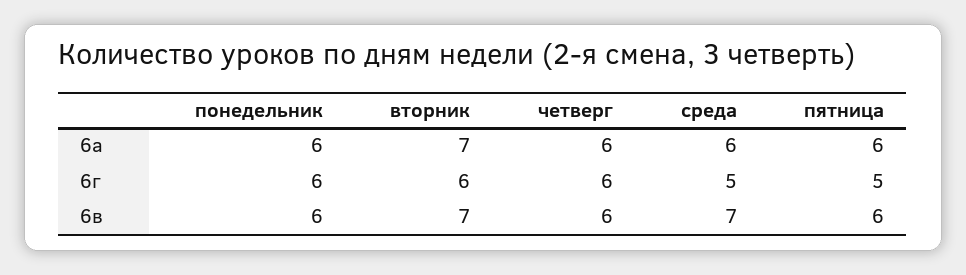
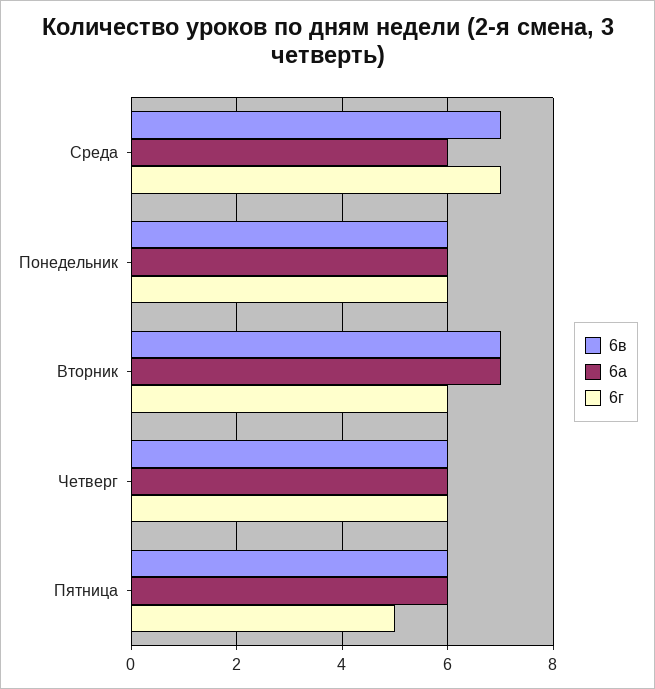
  {
    "6а": {
      "понедельник": 6,
      "вторник": 7,
      "четверг": 6,
      "среда": 6,
      "пятница": 6
    },
    "6г": {
      "понедельник": 6,
      "вторник": 6,
      "четверг": 6,
-     "среда": 5,
+     "среда": 7,
      "пятница": 5
    },
    "6в": {
      "понедельник": 6,
      "вторник": 7,
      "четверг": 6,
      "среда": 7,
      "пятница": 6
    }
  }

